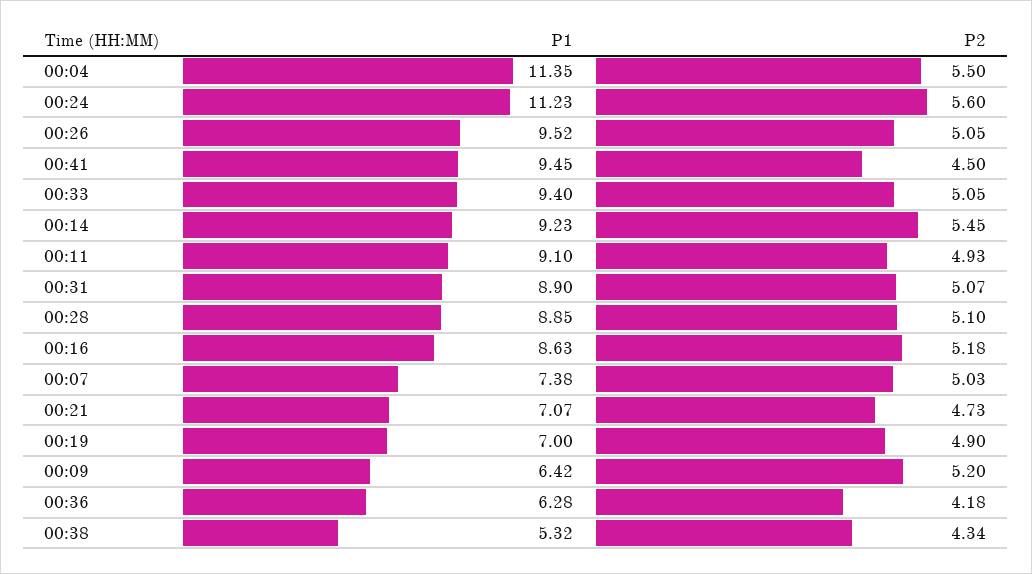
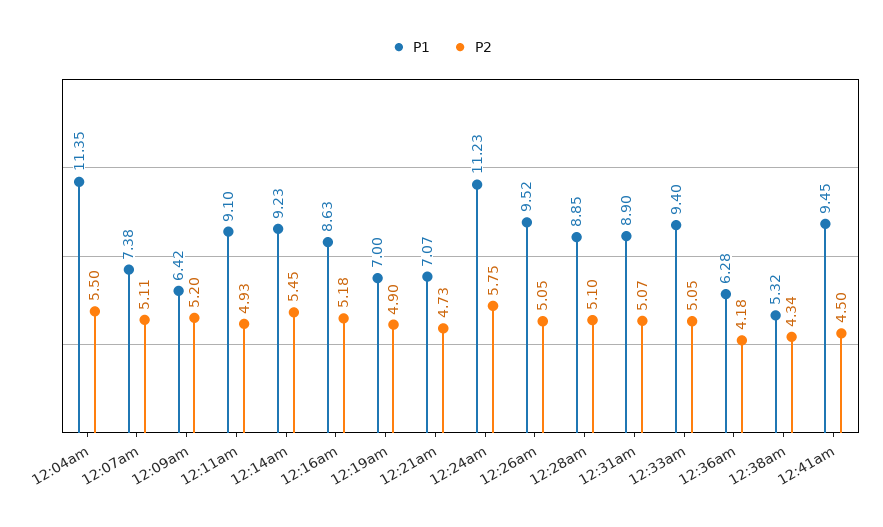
  {
    "P1": {
      "00:04": 11.35,
      "00:24": 11.23,
      "00:26": 9.52,
      "00:41": 9.45,
      "00:33": 9.4,
      "00:14": 9.23,
      "00:11": 9.1,
      "00:31": 8.9,
      "00:28": 8.85,
      "00:16": 8.63,
      "00:07": 7.38,
      "00:21": 7.07,
      "00:19": 7,
      "00:09": 6.42,
      "00:36": 6.28,
      "00:38": 5.32
    },
    "P2": {
      "00:04": 5.5,
-     "00:24": 5.6,
+     "00:24": 5.75,
      "00:26": 5.05,
      "00:41": 4.5,
      "00:33": 5.05,
      "00:14": 5.45,
      "00:11": 4.93,
      "00:31": 5.07,
      "00:28": 5.1,
      "00:16": 5.18,
-     "00:07": 5.03,
+     "00:07": 5.11,
      "00:21": 4.73,
      "00:19": 4.9,
      "00:09": 5.2,
      "00:36": 4.18,
      "00:38": 4.34
    }
  }

